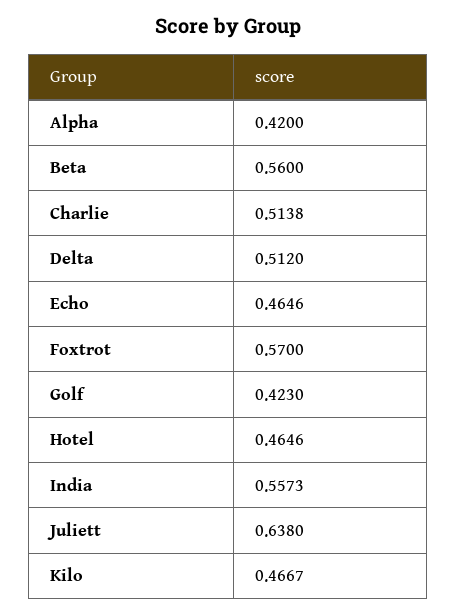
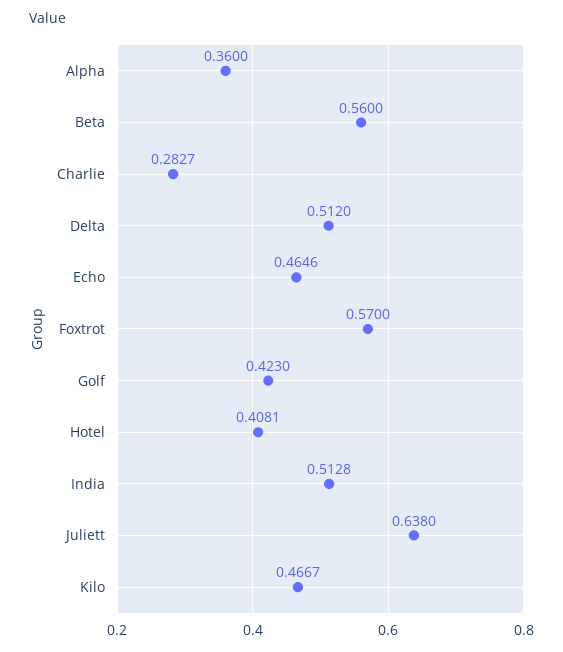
  {
-   "Alpha": 0.42,
+   "Alpha": 0.36,
    "Beta": 0.56,
-   "Charlie": 0.5138,
+   "Charlie": 0.2827,
    "Delta": 0.512,
    "Echo": 0.4646,
    "Foxtrot": 0.57,
    "Golf": 0.423,
-   "Hotel": 0.4646,
+   "Hotel": 0.4081,
-   "India": 0.5573,
+   "India": 0.5128,
    "Juliett": 0.638,
    "Kilo": 0.4667
  }

